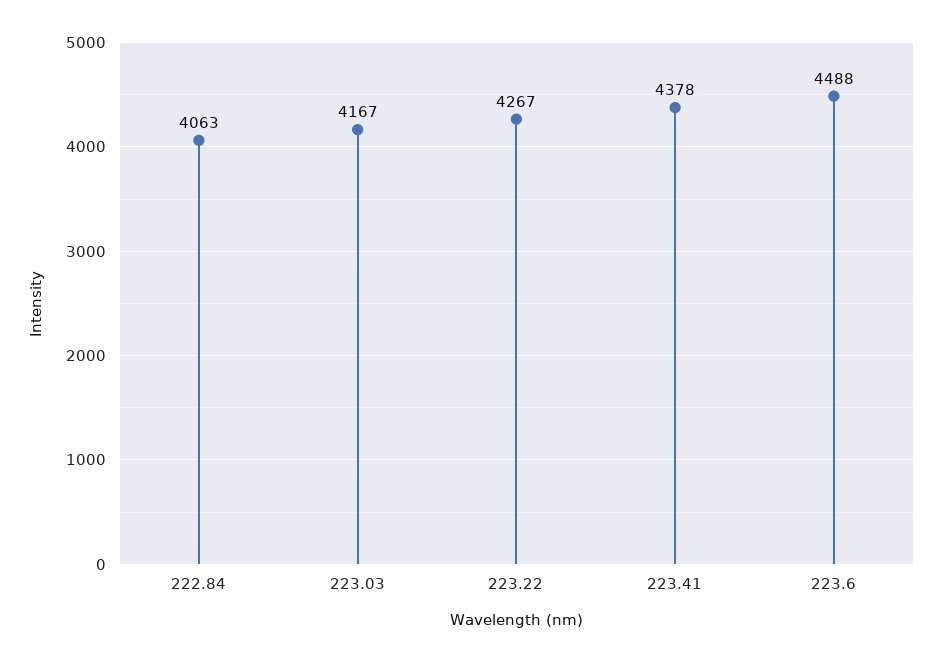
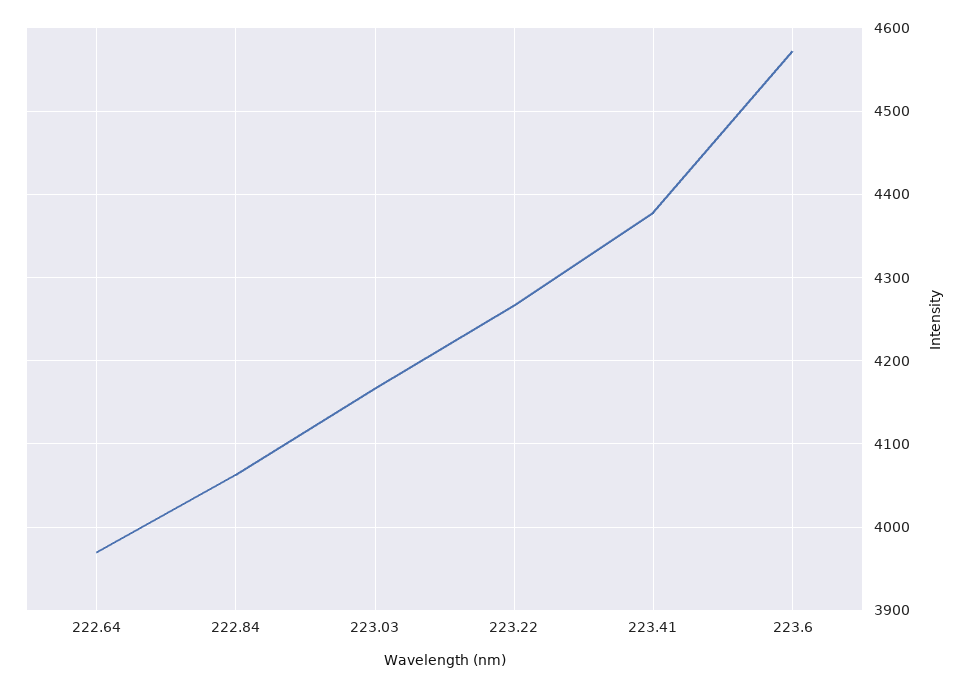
  {
    "222.84": 4063,
    "223.03": 4167,
    "223.22": 4267,
    "223.41": 4378,
-   "223.6": 4488
+   "223.6": 4570,
+   "222.64": 3970
  }

